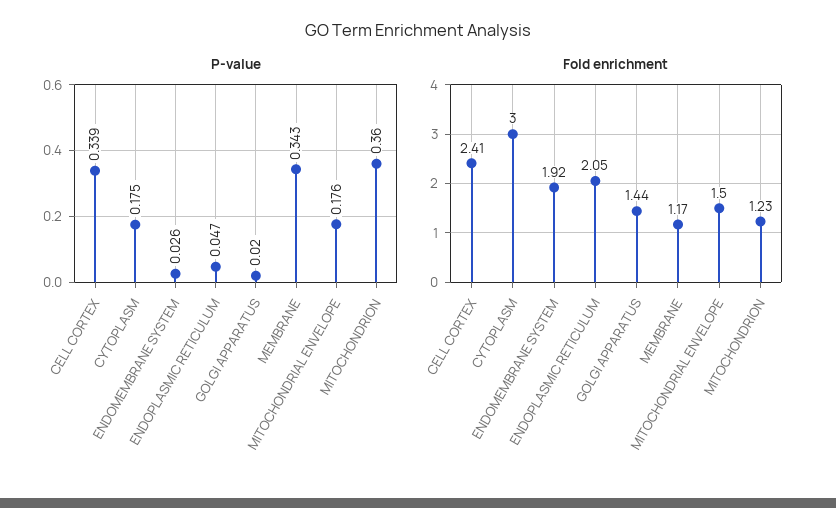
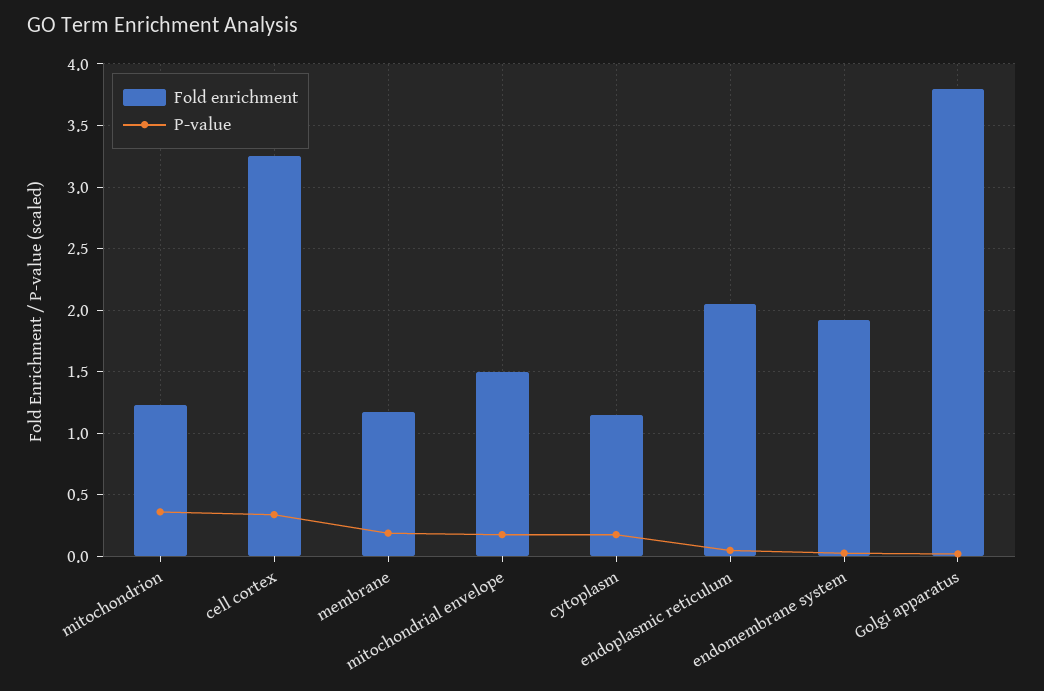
  {
    "P-value": {
      "CELL CORTEX": 0.339,
      "CYTOPLASM": 0.175,
      "ENDOMEMBRANE SYSTEM": 0.026,
      "ENDOPLASMIC RETICULUM": 0.047,
      "GOLGI APPARATUS": 0.02,
-     "MEMBRANE": 0.343,
+     "MEMBRANE": 0.2,
      "MITOCHONDRIAL ENVELOPE": 0.176,
      "MITOCHONDRION": 0.36
    },
    "Fold enrichment": {
-     "CELL CORTEX": 2.41,
+     "CELL CORTEX": 3.25,
-     "CYTOPLASM": 3,
+     "CYTOPLASM": 1.15,
      "ENDOMEMBRANE SYSTEM": 1.92,
      "ENDOPLASMIC RETICULUM": 2.05,
-     "GOLGI APPARATUS": 1.44,
+     "GOLGI APPARATUS": 3.8,
      "MEMBRANE": 1.17,
      "MITOCHONDRIAL ENVELOPE": 1.5,
      "MITOCHONDRION": 1.23
    }
  }

